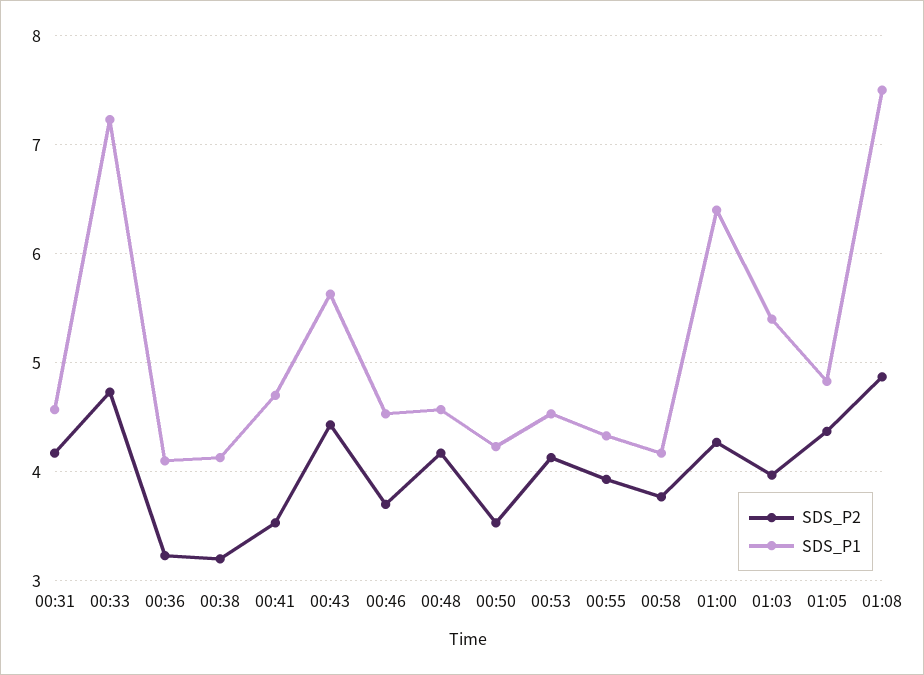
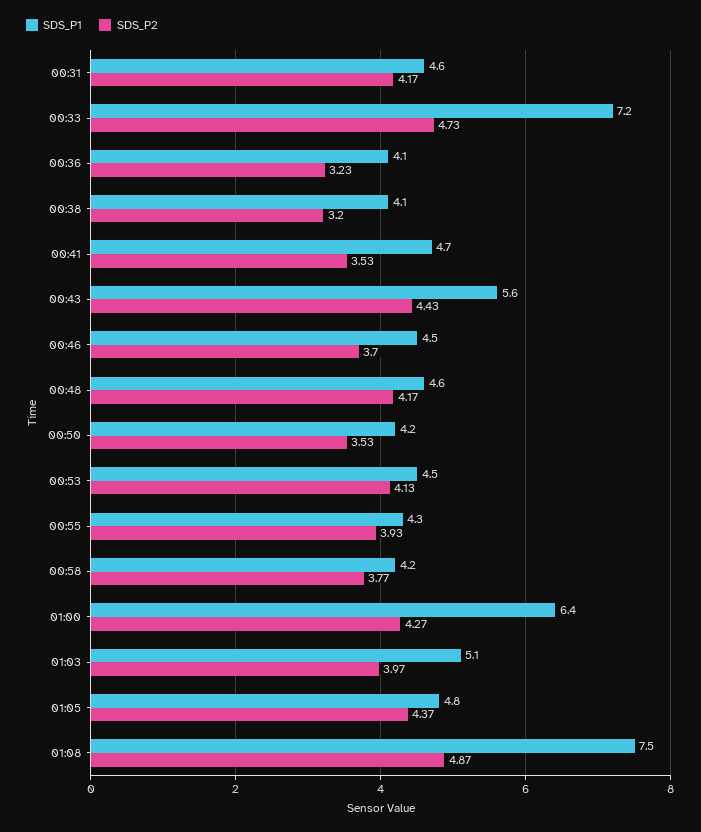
  {
    "SDS_P2": {
      "00:31": 4.17,
      "00:33": 4.73,
      "00:36": 3.23,
      "00:38": 3.2,
      "00:41": 3.53,
      "00:43": 4.43,
      "00:46": 3.7,
      "00:48": 4.17,
      "00:50": 3.53,
      "00:53": 4.13,
      "00:55": 3.93,
      "00:58": 3.77,
      "01:00": 4.27,
      "01:03": 3.97,
      "01:05": 4.37,
      "01:08": 4.87
    },
    "SDS_P1": {
      "00:31": 4.6,
      "00:33": 7.2,
      "00:36": 4.1,
      "00:38": 4.1,
      "00:41": 4.7,
      "00:43": 5.6,
      "00:46": 4.5,
      "00:48": 4.6,
      "00:50": 4.2,
      "00:53": 4.5,
      "00:55": 4.3,
      "00:58": 4.2,
      "01:00": 6.4,
-     "01:03": 5.4,
+     "01:03": 5.1,
      "01:05": 4.8,
      "01:08": 7.5
    }
  }

